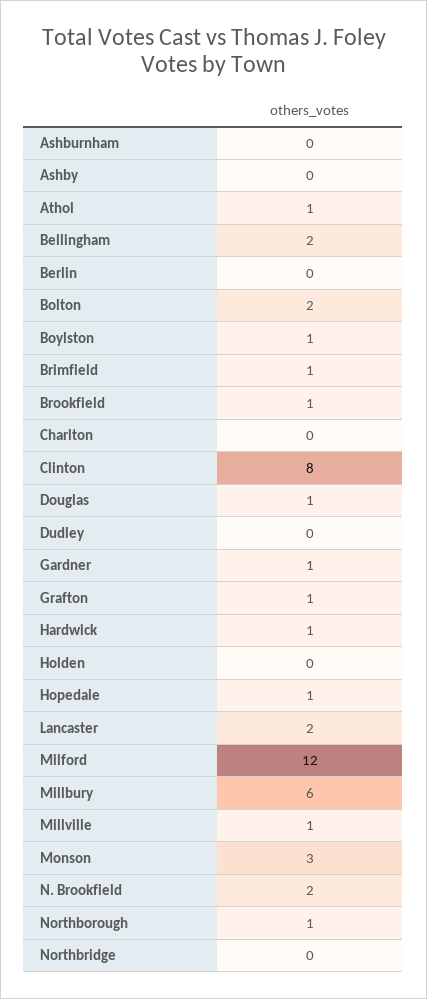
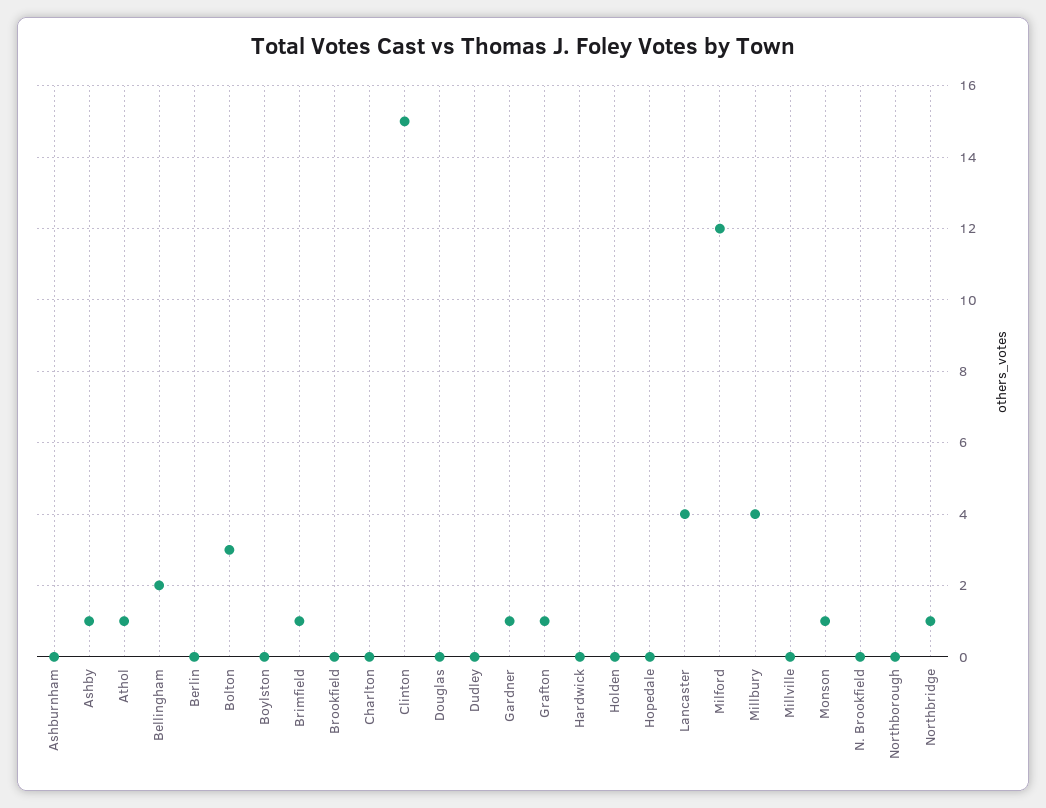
  {
    "Ashburnham": 0,
-   "Ashby": 0,
+   "Ashby": 1,
    "Athol": 1,
    "Bellingham": 2,
    "Berlin": 0,
-   "Bolton": 2,
+   "Bolton": 3,
-   "Boylston": 1,
+   "Boylston": 0,
    "Brimfield": 1,
-   "Brookfield": 1,
+   "Brookfield": 0,
    "Charlton": 0,
-   "Clinton": 8,
+   "Clinton": 15,
-   "Douglas": 1,
+   "Douglas": 0,
    "Dudley": 0,
    "Gardner": 1,
    "Grafton": 1,
-   "Hardwick": 1,
+   "Hardwick": 0,
    "Holden": 0,
-   "Hopedale": 1,
+   "Hopedale": 0,
-   "Lancaster": 2,
+   "Lancaster": 4,
    "Milford": 12,
-   "Millbury": 6,
+   "Millbury": 4,
-   "Millville": 1,
+   "Millville": 0,
-   "Monson": 3,
+   "Monson": 1,
-   "N. Brookfield": 2,
+   "N. Brookfield": 0,
-   "Northborough": 1,
+   "Northborough": 0,
-   "Northbridge": 0
+   "Northbridge": 1
  }

